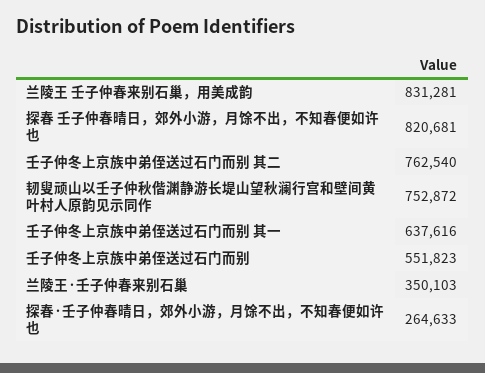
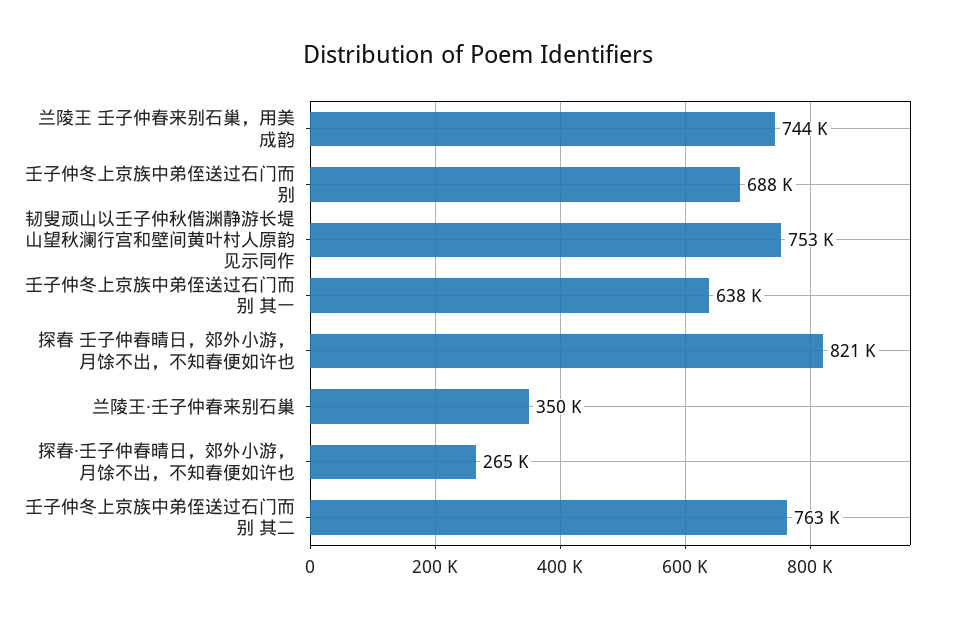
  {
-   "兰陵王 壬子仲春来别石巢，用美成韵": 831281,
+   "兰陵王 壬子仲春来别石巢，用美成韵": 744000,
    "探春 壬子仲春晴日，郊外小游，月馀不出，不知春便如许也": 820681,
    "壬子仲冬上京族中弟侄送过石门而别 其二": 762540,
    "韧叟顽山以壬子仲秋偕渊静游长堤山望秋澜行宫和壁间黄叶村人原韵见示同作": 752872,
    "壬子仲冬上京族中弟侄送过石门而别 其一": 637616,
-   "壬子仲冬上京族中弟侄送过石门而别": 551823,
+   "壬子仲冬上京族中弟侄送过石门而别": 688000,
    "兰陵王·壬子仲春来别石巢": 350103,
    "探春·壬子仲春晴日，郊外小游，月馀不出，不知春便如许也": 264633
  }

